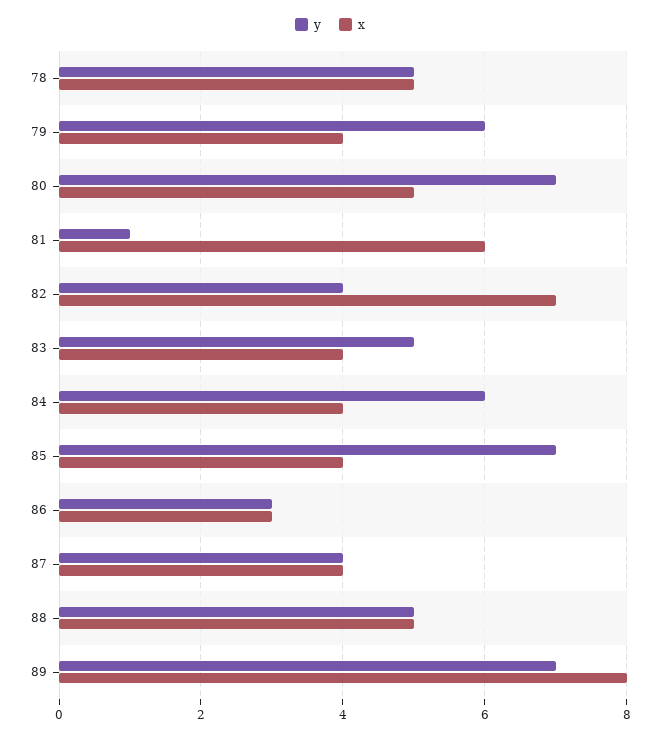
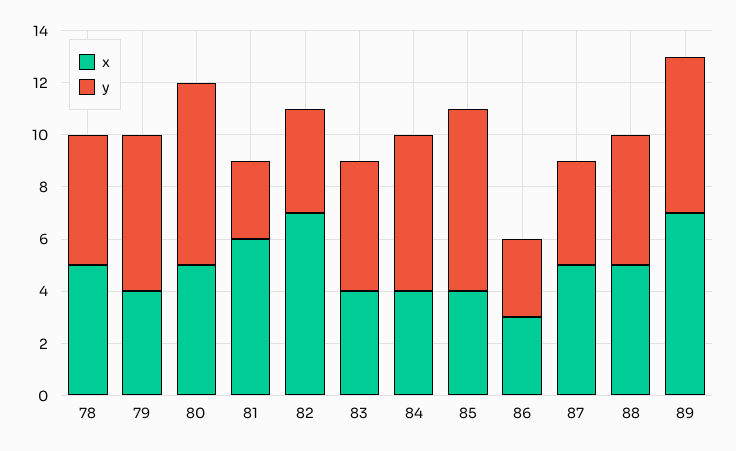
  {
    "y": {
      "78": 5,
      "79": 6,
      "80": 7,
-     "81": 1,
+     "81": 3,
      "82": 4,
      "83": 5,
      "84": 6,
      "85": 7,
      "86": 3,
      "87": 4,
      "88": 5,
-     "89": 7
+     "89": 6
    },
    "x": {
      "78": 5,
      "79": 4,
      "80": 5,
      "81": 6,
      "82": 7,
      "83": 4,
      "84": 4,
      "85": 4,
      "86": 3,
-     "87": 4,
+     "87": 5,
      "88": 5,
-     "89": 8
+     "89": 7
    }
  }

